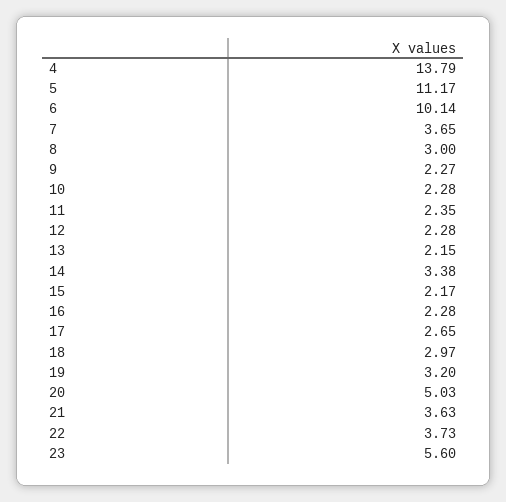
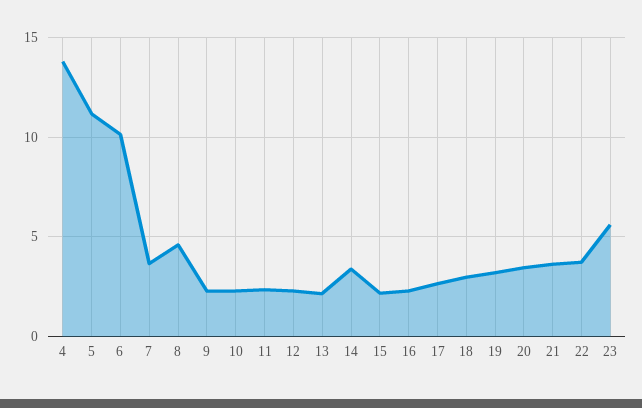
  {
    "4": 13.79,
    "5": 11.17,
    "6": 10.14,
    "7": 3.65,
-   "8": 3,
+   "8": 4.5,
    "9": 2.27,
    "10": 2.28,
    "11": 2.35,
    "12": 2.28,
    "13": 2.15,
    "14": 3.38,
    "15": 2.17,
    "16": 2.28,
    "17": 2.65,
    "18": 2.97,
    "19": 3.2,
-   "20": 5.03,
+   "20": 3.5,
    "21": 3.63,
    "22": 3.73,
    "23": 5.6
  }

